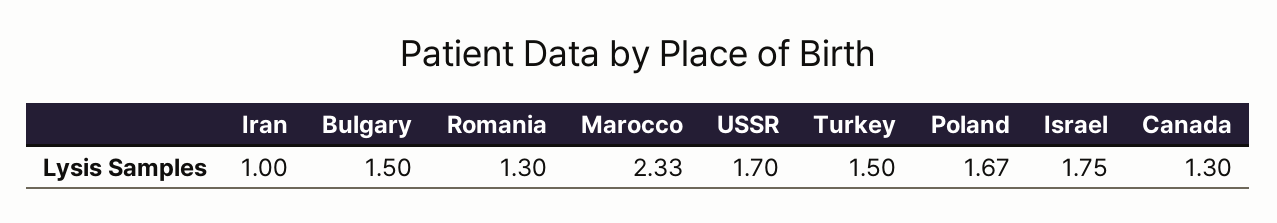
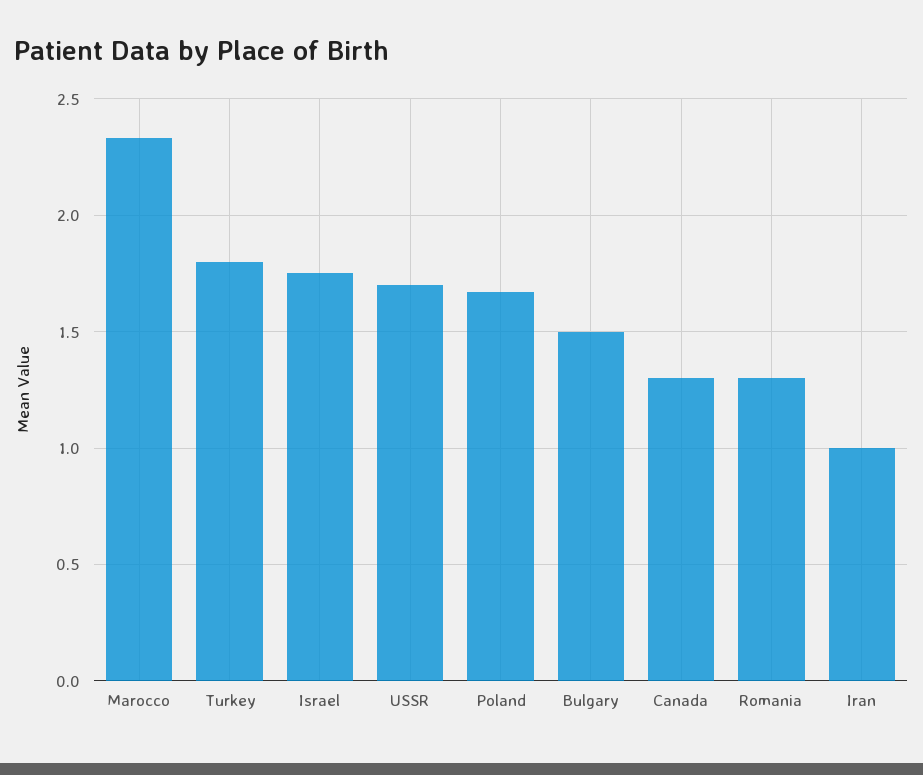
  {
    "Iran": 1,
    "Bulgary": 1.5,
    "Romania": 1.3,
    "Marocco": 2.33,
    "USSR": 1.7,
-   "Turkey": 1.5,
+   "Turkey": 1.8,
    "Poland": 1.67,
    "Israel": 1.75,
    "Canada": 1.3
  }

